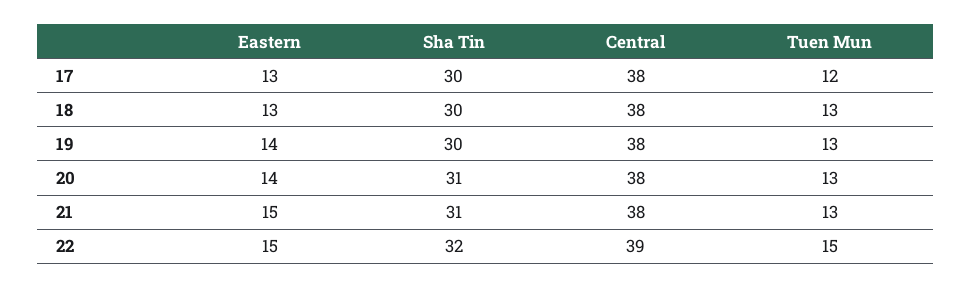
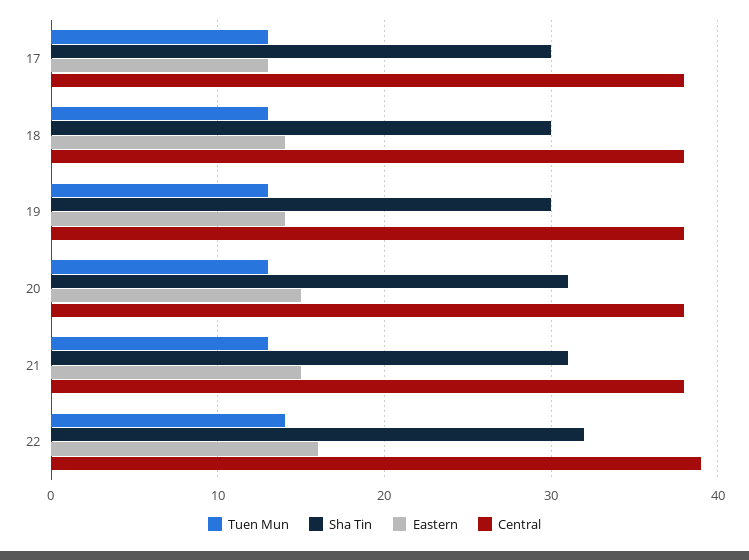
  {
    "Eastern": {
      "17": 13,
-     "18": 13,
+     "18": 14,
      "19": 14,
-     "20": 14,
+     "20": 15,
      "21": 15,
-     "22": 15
+     "22": 16
    },
    "Sha Tin": {
      "17": 30,
      "18": 30,
      "19": 30,
      "20": 31,
      "21": 31,
      "22": 32
    },
    "Central": {
      "17": 38,
      "18": 38,
      "19": 38,
      "20": 38,
      "21": 38,
      "22": 39
    },
    "Tuen Mun": {
-     "17": 12,
+     "17": 13,
      "18": 13,
      "19": 13,
      "20": 13,
      "21": 13,
-     "22": 15
+     "22": 14
    }
  }

